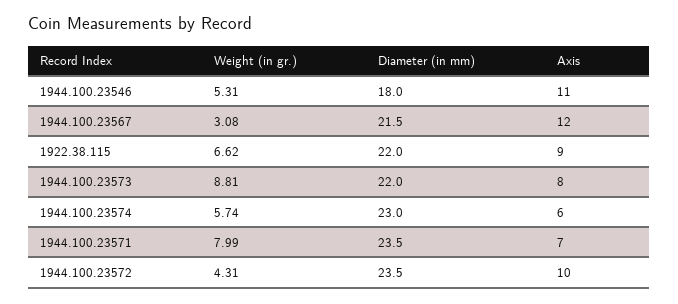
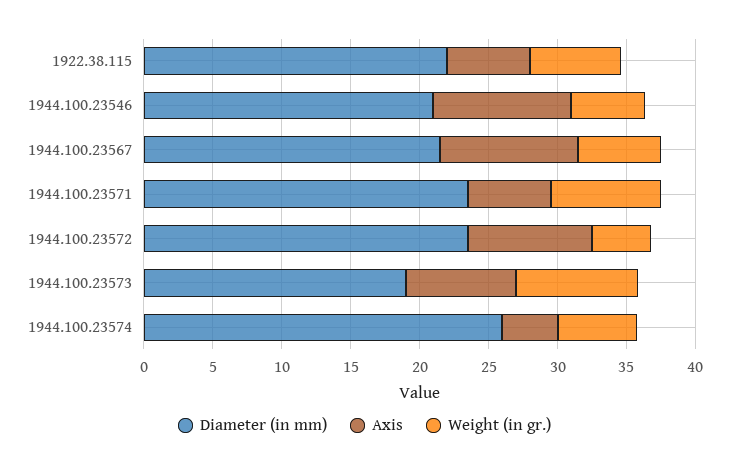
  {
    "Weight (in gr.)": {
      "1944.100.23546": 5.31,
-     "1944.100.23567": 3.08,
+     "1944.100.23567": 6,
      "1922.38.115": 6.62,
      "1944.100.23573": 8.81,
      "1944.100.23574": 5.74,
      "1944.100.23571": 7.99,
      "1944.100.23572": 4.31
    },
    "Diameter (in mm)": {
-     "1944.100.23546": 18,
+     "1944.100.23546": 21,
      "1944.100.23567": 21.5,
      "1922.38.115": 22,
-     "1944.100.23573": 22,
+     "1944.100.23573": 19,
-     "1944.100.23574": 23,
+     "1944.100.23574": 26,
      "1944.100.23571": 23.5,
      "1944.100.23572": 23.5
    },
    "Axis": {
-     "1944.100.23546": 11,
+     "1944.100.23546": 10,
-     "1944.100.23567": 12,
+     "1944.100.23567": 10,
-     "1922.38.115": 9,
+     "1922.38.115": 6,
      "1944.100.23573": 8,
-     "1944.100.23574": 6,
+     "1944.100.23574": 4,
-     "1944.100.23571": 7,
+     "1944.100.23571": 6,
-     "1944.100.23572": 10
+     "1944.100.23572": 9
    }
  }

